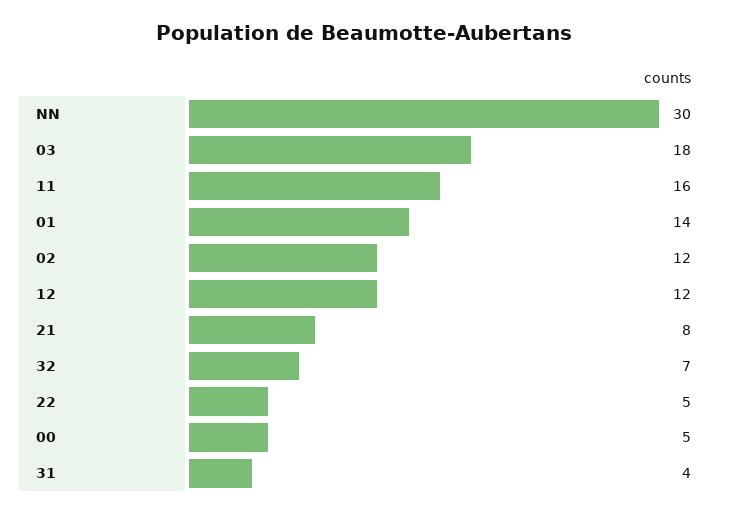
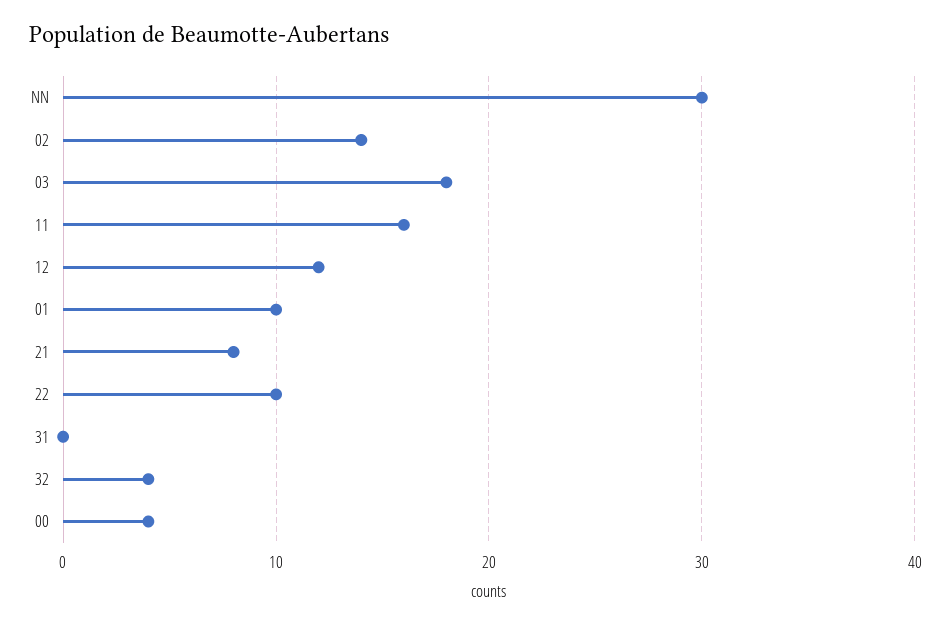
  {
    "NN": 30,
    "03": 18,
    "11": 16,
-   "01": 14,
+   "01": 10,
-   "02": 12,
+   "02": 14,
    "12": 12,
    "21": 8,
-   "32": 7,
+   "32": 4,
-   "22": 5,
+   "22": 10,
-   "00": 5,
+   "00": 4,
-   "31": 4
+   "31": 0
  }

